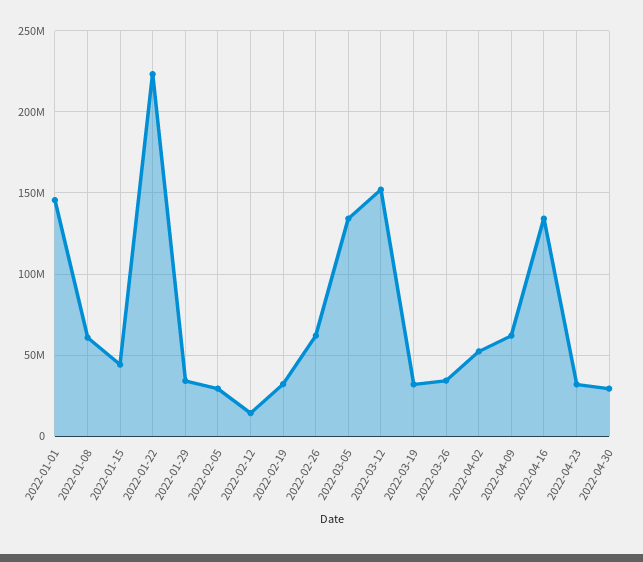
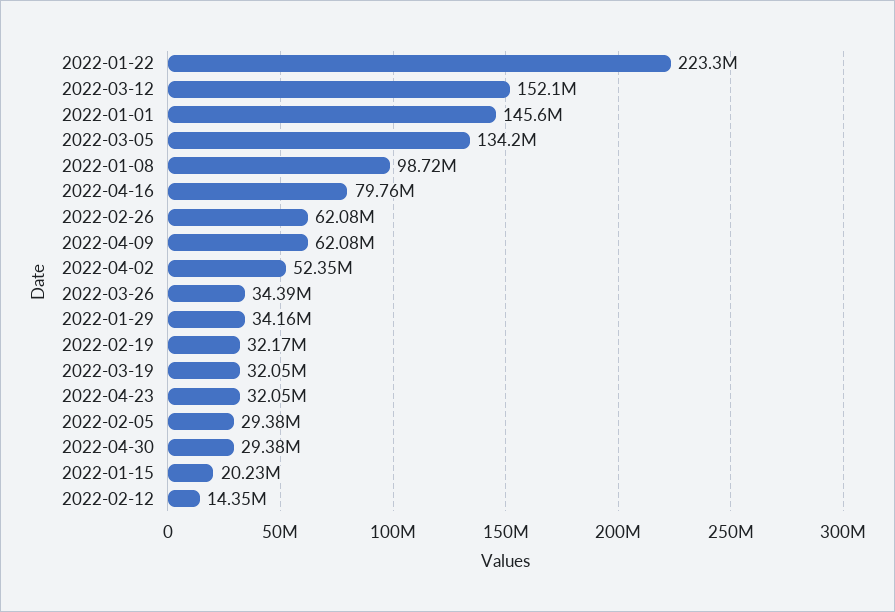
  {
    "2022-01-01": 145600000,
-   "2022-01-08": 60000000,
+   "2022-01-08": 98720000,
-   "2022-01-15": 45000000,
+   "2022-01-15": 20230000,
    "2022-01-22": 223300000,
    "2022-01-29": 34160000,
    "2022-02-05": 29380000,
    "2022-02-12": 14350000,
    "2022-02-19": 32170000,
    "2022-02-26": 62080000,
    "2022-03-05": 134200000,
    "2022-03-12": 152100000,
    "2022-03-19": 32050000,
    "2022-03-26": 34390000,
    "2022-04-02": 52350000,
    "2022-04-09": 62080000,
-   "2022-04-16": 135000000,
+   "2022-04-16": 79760000,
    "2022-04-23": 32050000,
    "2022-04-30": 29380000
  }

